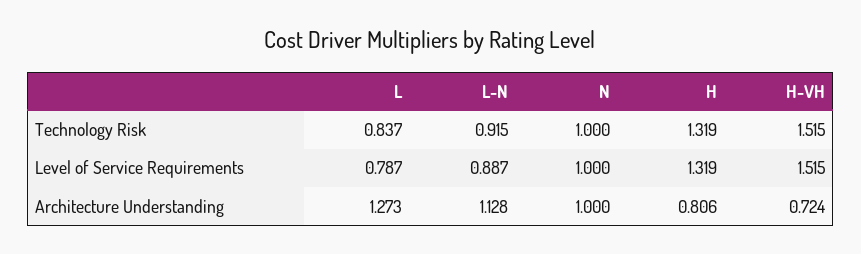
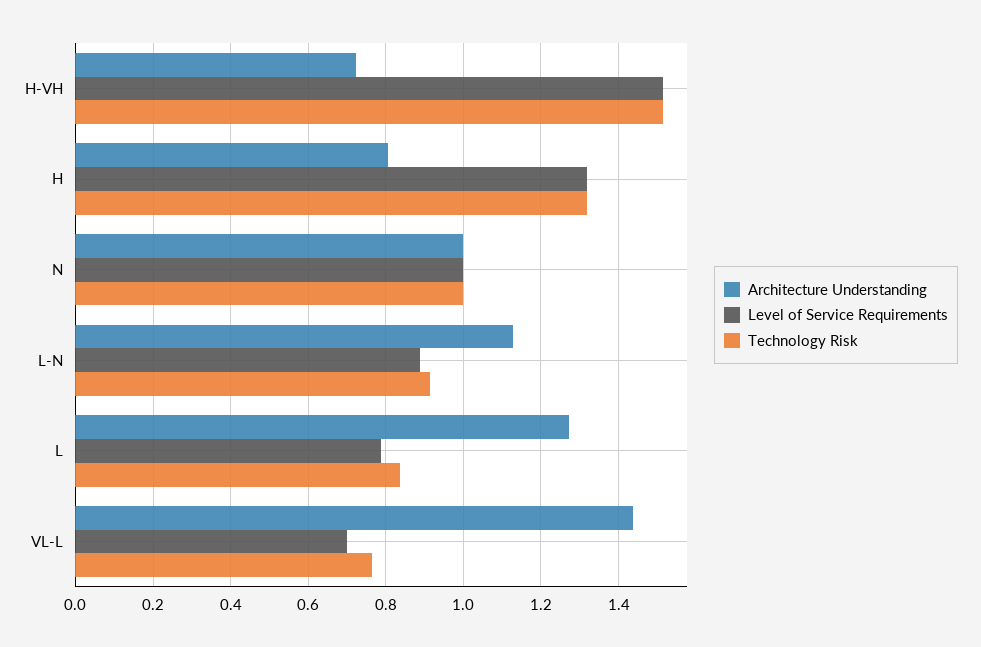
  {
    "Technology Risk": {
      "L": 0.837,
      "L-N": 0.915,
      "N": 1,
      "H": 1.319,
-     "H-VH": 1.515
+     "H-VH": 1.515,
+     "VL-L": 0.76
    },
    "Level of Service Requirements": {
      "L": 0.787,
      "L-N": 0.887,
      "N": 1,
      "H": 1.319,
-     "H-VH": 1.515
+     "H-VH": 1.515,
+     "VL-L": 0.7
    },
    "Architecture Understanding": {
      "L": 1.273,
      "L-N": 1.128,
      "N": 1,
      "H": 0.806,
-     "H-VH": 0.724
+     "H-VH": 0.724,
+     "VL-L": 1.44
    }
  }

